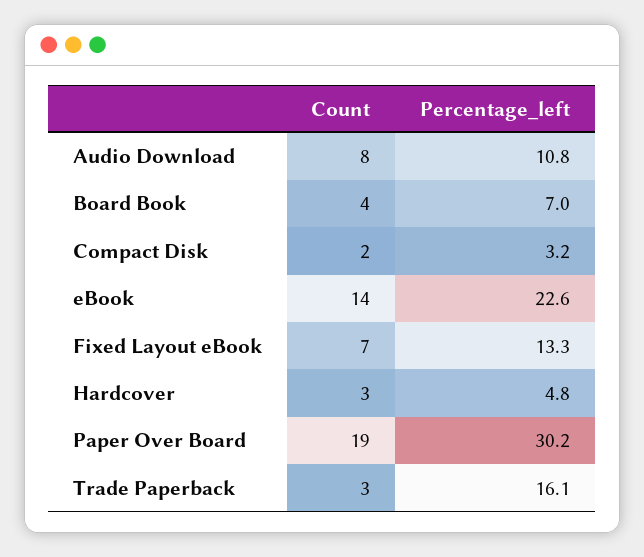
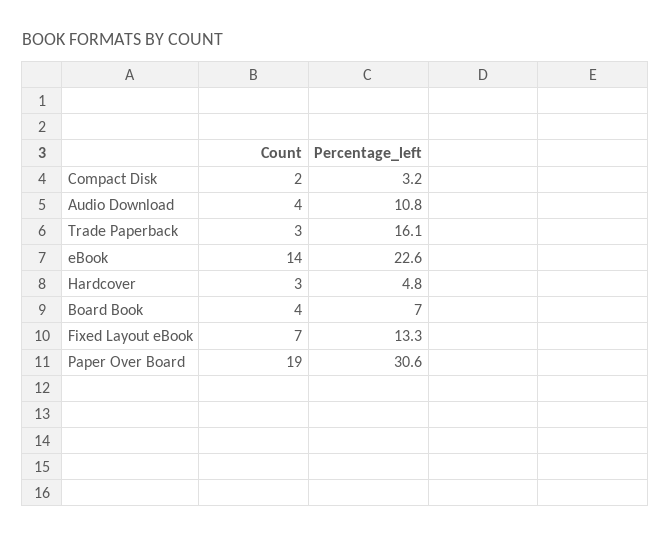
  {
    "Count": {
-     "Audio Download": 8,
+     "Audio Download": 4,
      "Board Book": 4,
      "Compact Disk": 2,
      "eBook": 14,
      "Fixed Layout eBook": 7,
      "Hardcover": 3,
      "Paper Over Board": 19,
      "Trade Paperback": 3
    },
    "Percentage_left": {
      "Audio Download": 10.8,
      "Board Book": 7,
      "Compact Disk": 3.2,
      "eBook": 22.6,
      "Fixed Layout eBook": 13.3,
      "Hardcover": 4.8,
-     "Paper Over Board": 30.2,
+     "Paper Over Board": 30.6,
      "Trade Paperback": 16.1
    }
  }

